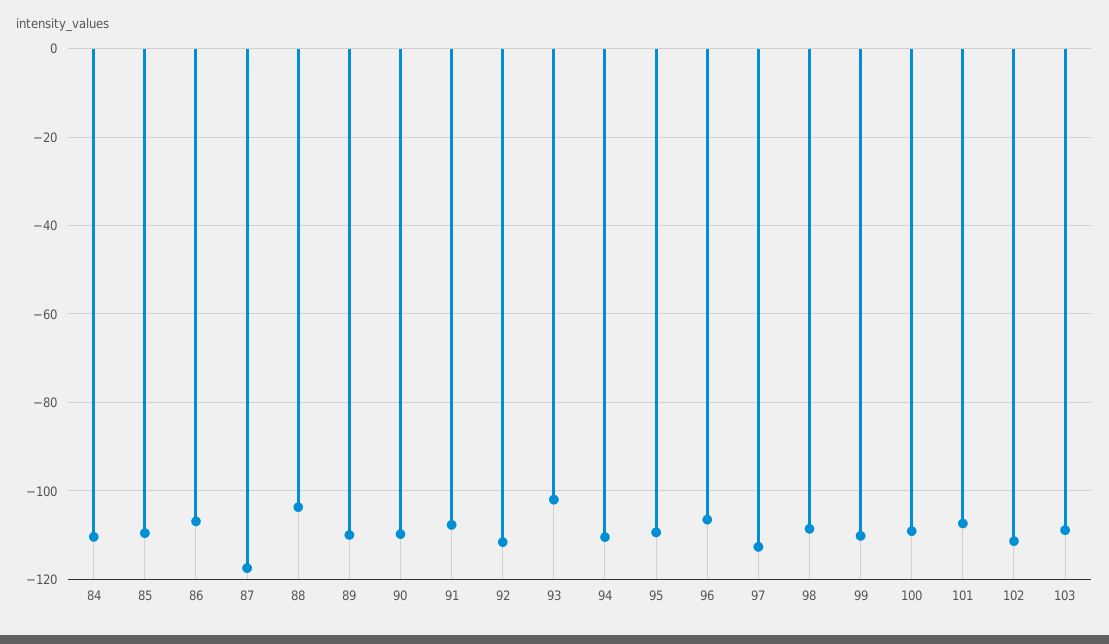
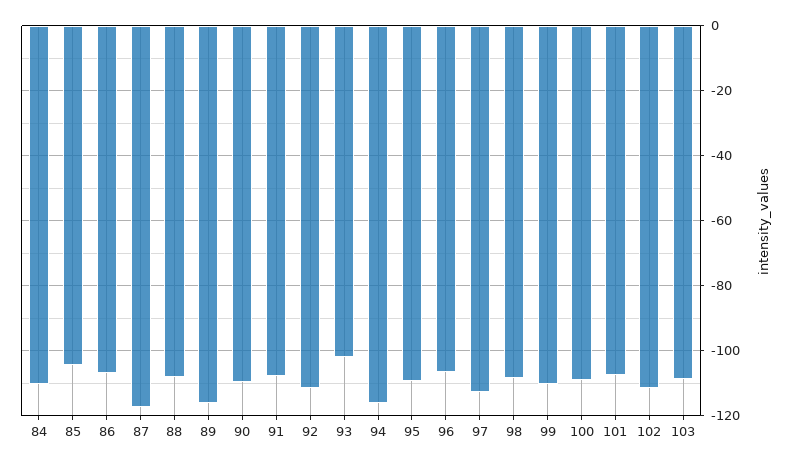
  {
    "84": -110,
-   "85": -110,
+   "85": -104,
    "86": -106,
    "87": -118,
-   "88": -104,
+   "88": -108,
-   "89": -110,
+   "89": -116,
    "90": -110,
    "91": -108,
    "92": -112,
    "93": -102,
-   "94": -110,
+   "94": -116,
    "95": -110,
    "96": -106,
    "97": -112,
    "98": -108,
    "99": -110,
    "100": -110,
    "101": -108,
    "102": -112,
    "103": -108
  }

